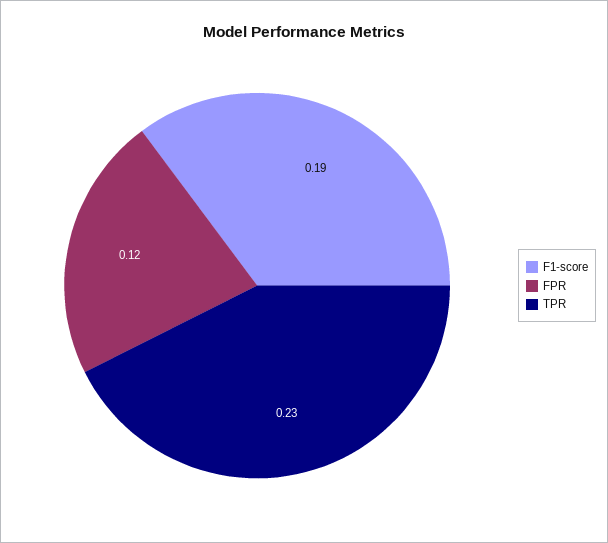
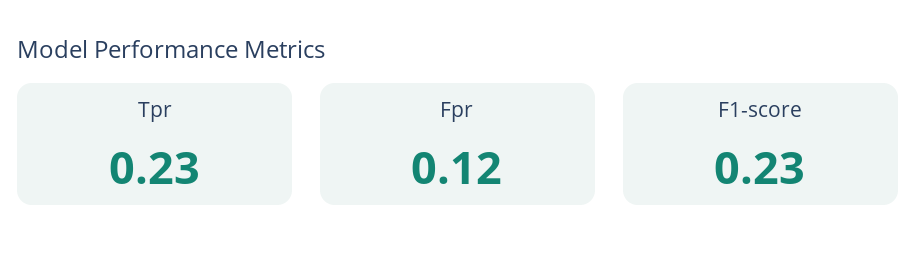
  {
-   "F1-score": 0.19,
+   "F1-score": 0.23,
    "FPR": 0.12,
    "TPR": 0.23
  }

